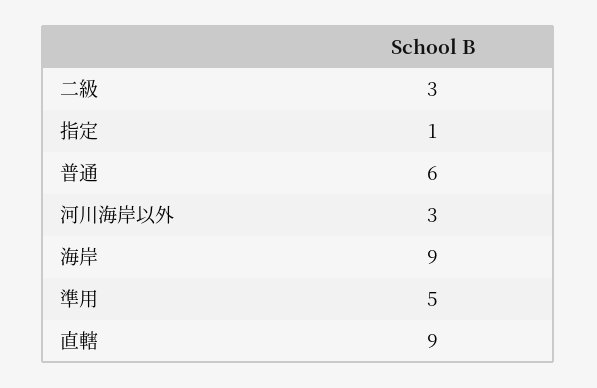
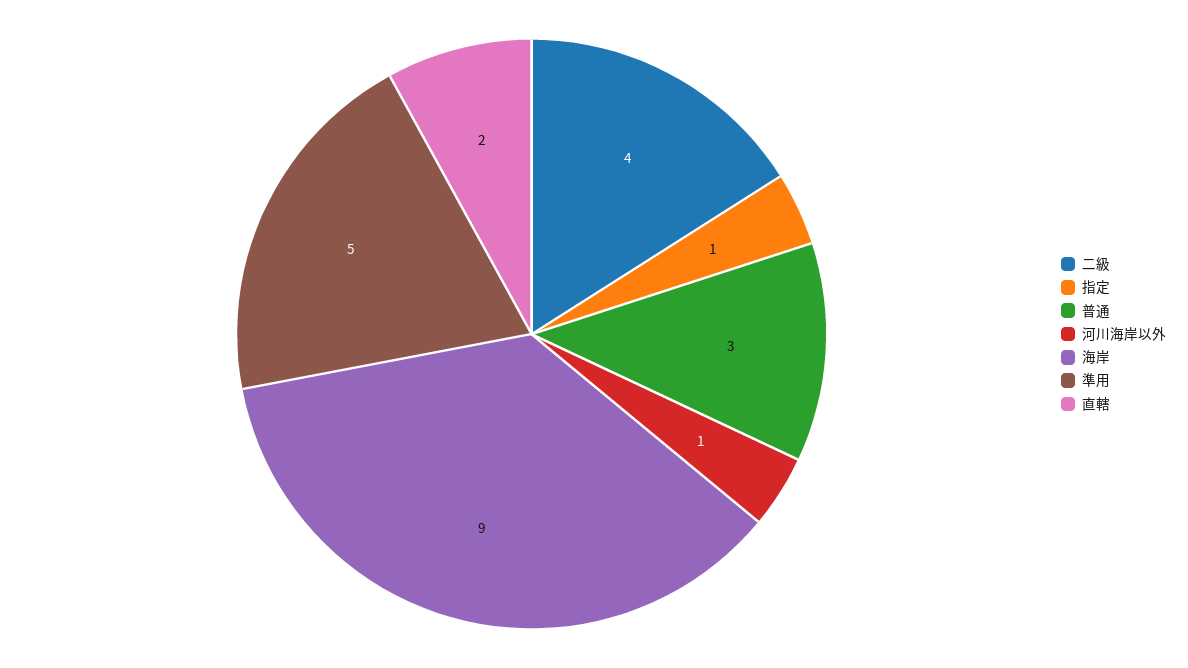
  {
-   "二級": 3,
+   "二級": 4,
    "指定": 1,
-   "普通": 6,
+   "普通": 3,
-   "河川海岸以外": 3,
+   "河川海岸以外": 1,
    "海岸": 9,
    "準用": 5,
-   "直轄": 9
+   "直轄": 2
  }

